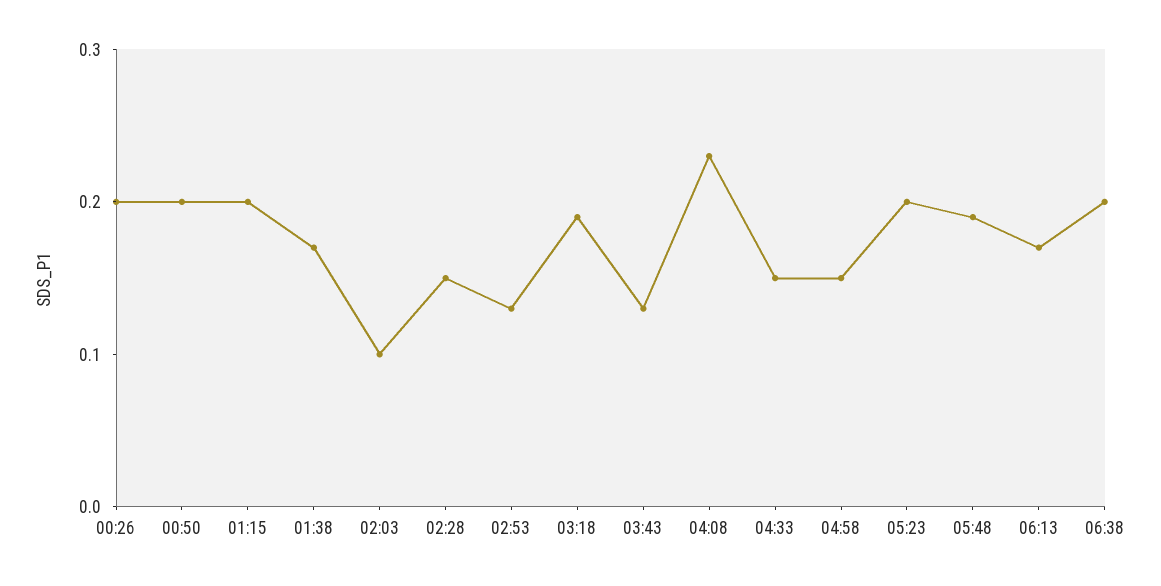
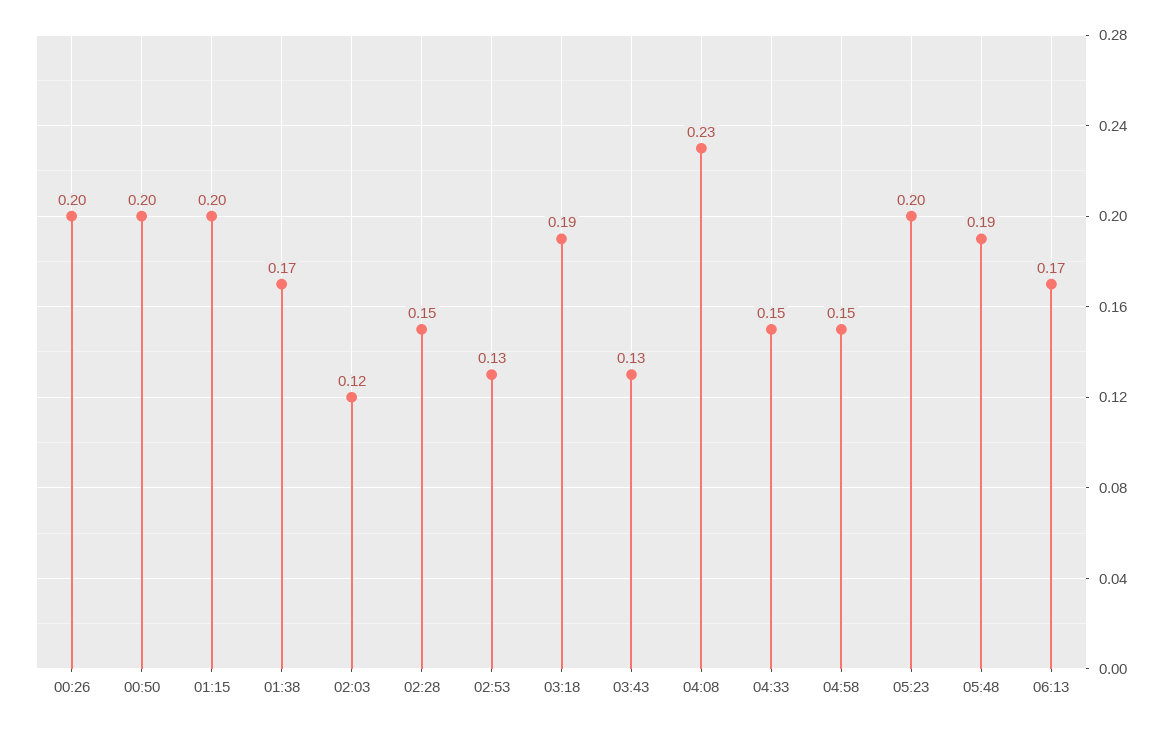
  {
    "00:26": 0.2,
    "00:50": 0.2,
    "01:15": 0.2,
    "01:38": 0.17,
-   "02:03": 0.1,
+   "02:03": 0.12,
    "02:28": 0.15,
    "02:53": 0.13,
    "03:18": 0.19,
    "03:43": 0.13,
    "04:08": 0.23,
    "04:33": 0.15,
    "04:58": 0.15,
    "05:23": 0.2,
    "05:48": 0.19,
-   "06:13": 0.17,
+   "06:13": 0.17
-   "06:38": 0.2
  }

